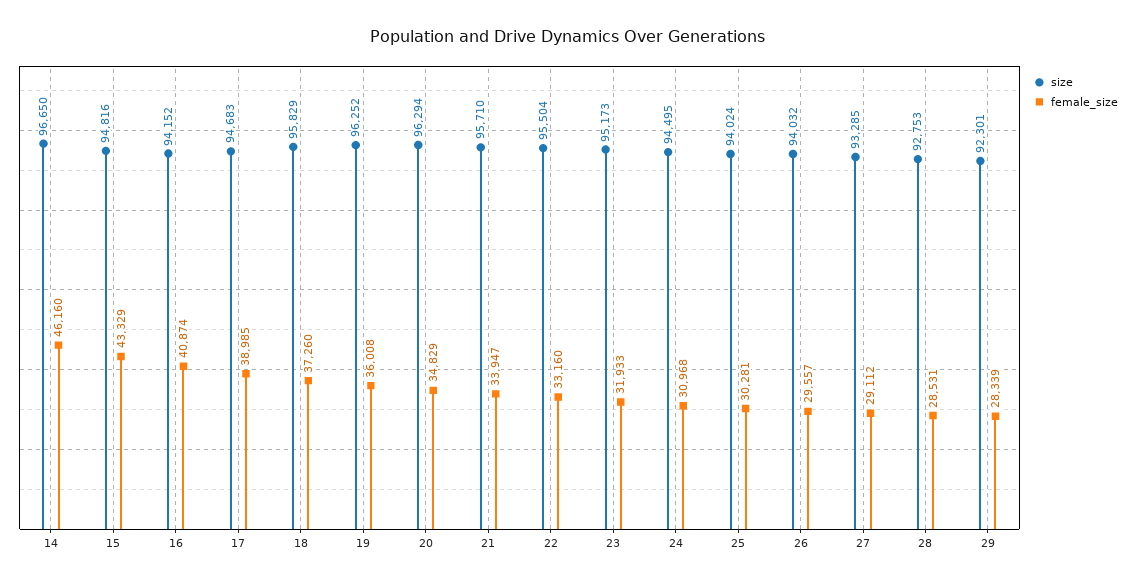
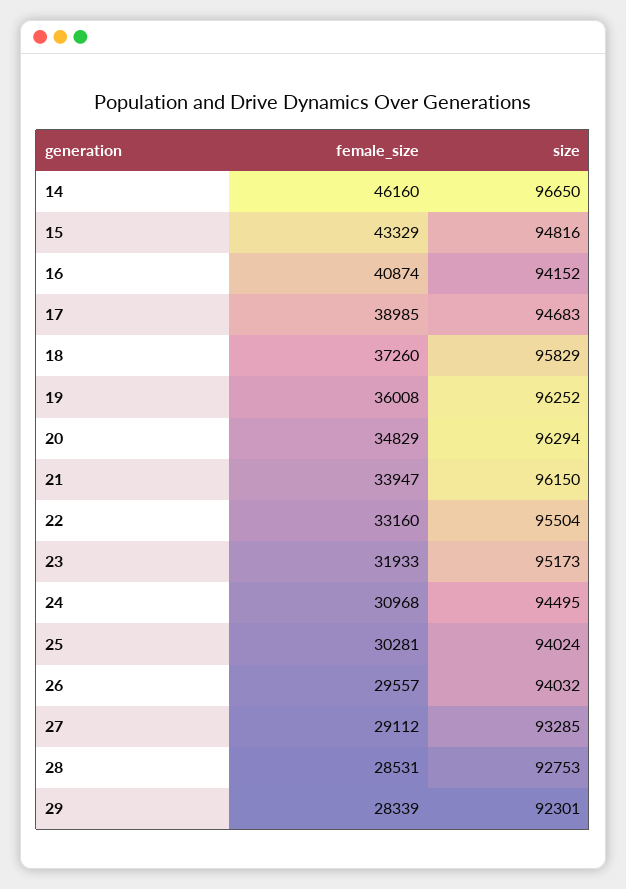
  {
    "size": {
      "14": 96650,
      "15": 94816,
      "16": 94152,
      "17": 94683,
      "18": 95829,
      "19": 96252,
      "20": 96294,
-     "21": 95710,
+     "21": 96150,
      "22": 95504,
      "23": 95173,
      "24": 94495,
      "25": 94024,
      "26": 94032,
      "27": 93285,
      "28": 92753,
      "29": 92301
    },
    "female_size": {
      "14": 46160,
      "15": 43329,
      "16": 40874,
      "17": 38985,
      "18": 37260,
      "19": 36008,
      "20": 34829,
      "21": 33947,
      "22": 33160,
      "23": 31933,
      "24": 30968,
      "25": 30281,
      "26": 29557,
      "27": 29112,
      "28": 28531,
      "29": 28339
    }
  }

